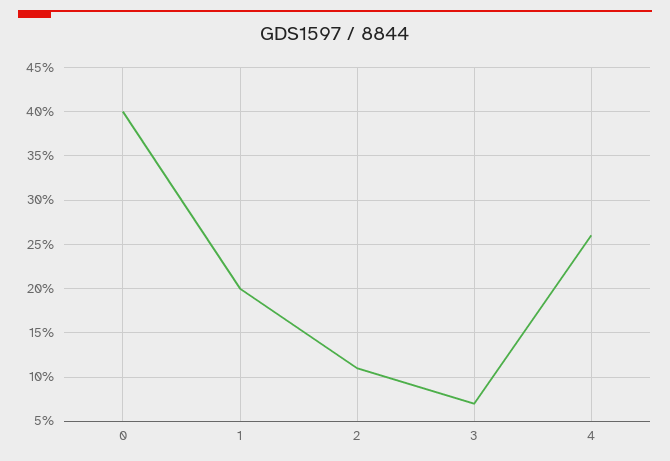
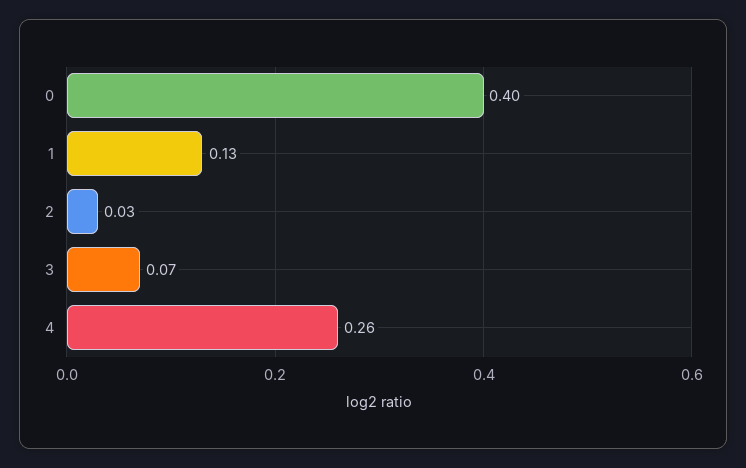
  {
    "0": 0.4,
-   "1": 0.2,
+   "1": 0.13,
-   "2": 0.11,
+   "2": 0.03,
    "3": 0.07,
    "4": 0.26
  }

